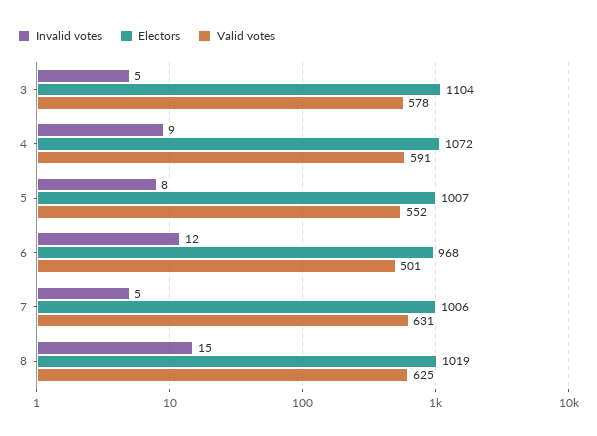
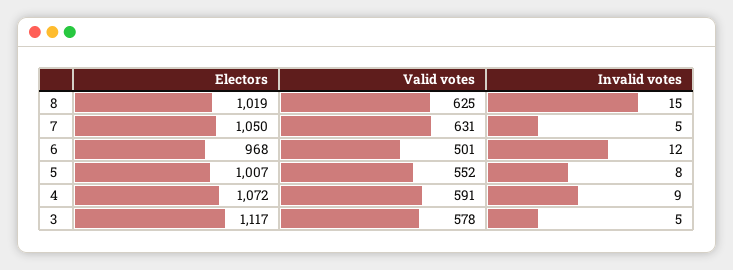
  {
    "Invalid votes": {
      "3": 5,
      "4": 9,
      "5": 8,
      "6": 12,
      "7": 5,
      "8": 15
    },
    "Electors": {
-     "3": 1104,
+     "3": 1117,
      "4": 1072,
      "5": 1007,
      "6": 968,
-     "7": 1006,
+     "7": 1050,
      "8": 1019
    },
    "Valid votes": {
      "3": 578,
      "4": 591,
      "5": 552,
      "6": 501,
      "7": 631,
      "8": 625
    }
  }

